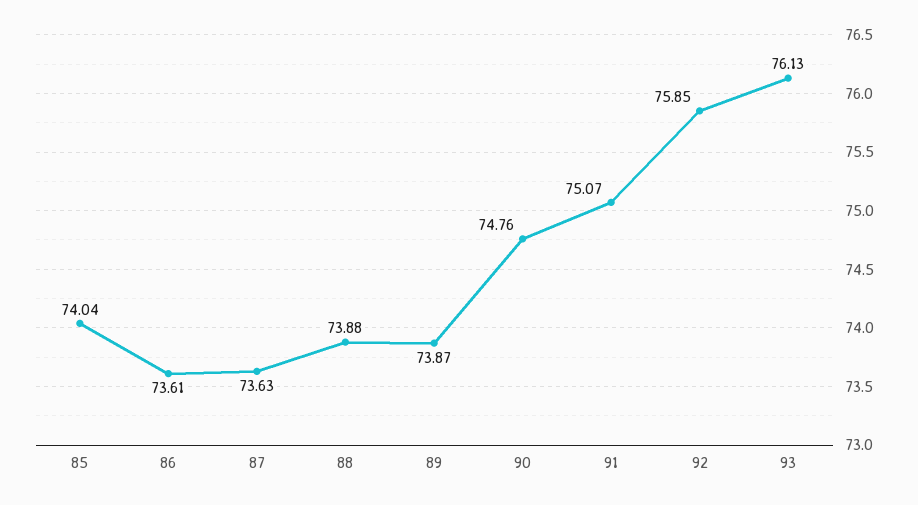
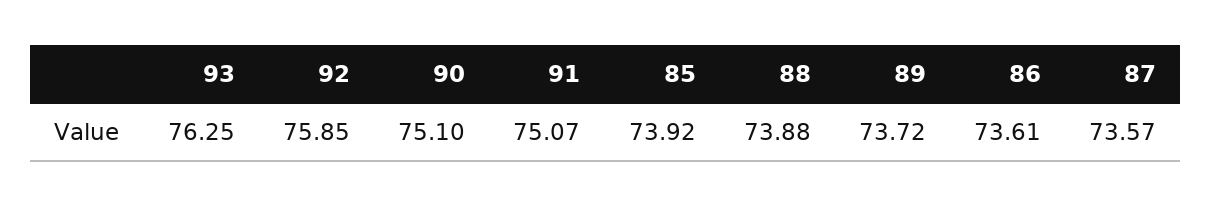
  {
-   "85": 74.04,
+   "85": 73.92,
    "86": 73.61,
-   "87": 73.63,
+   "87": 73.57,
    "88": 73.88,
-   "89": 73.87,
+   "89": 73.72,
-   "90": 74.76,
+   "90": 75.1,
    "91": 75.07,
    "92": 75.85,
-   "93": 76.13
+   "93": 76.25
  }

